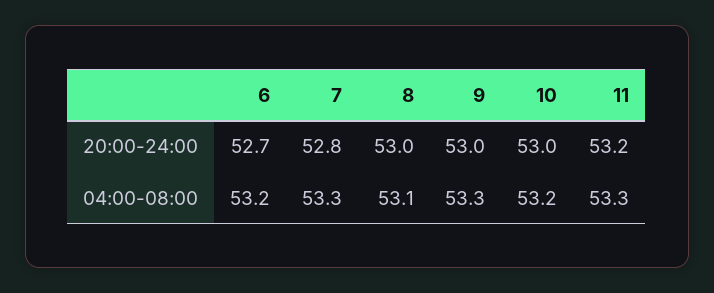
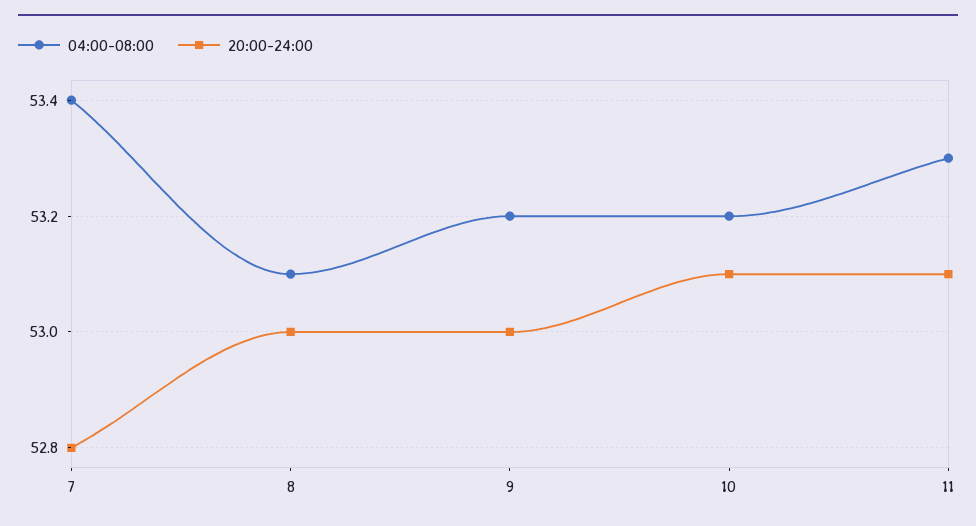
  {
    "20:00-24:00": {
-     "6": 52.7,
      "7": 52.8,
      "8": 53,
      "9": 53,
-     "10": 53,
+     "10": 53.1,
-     "11": 53.2
+     "11": 53.1
    },
    "04:00-08:00": {
-     "6": 53.2,
-     "7": 53.3,
+     "7": 53.4,
      "8": 53.1,
-     "9": 53.3,
+     "9": 53.2,
      "10": 53.2,
      "11": 53.3
    }
  }

